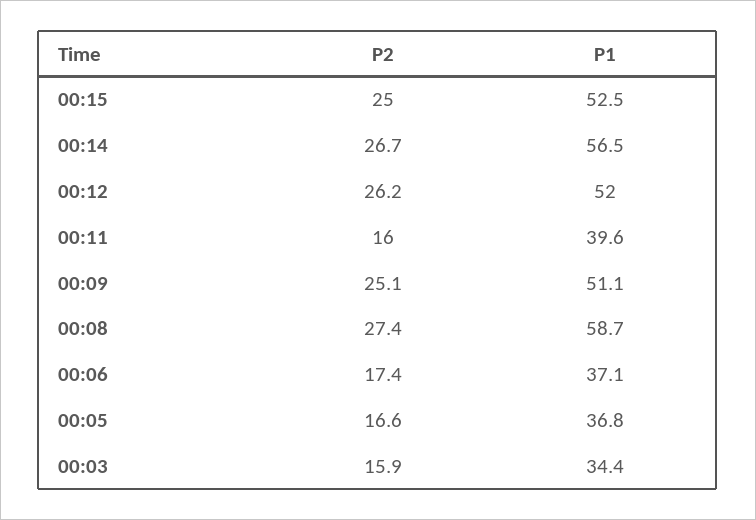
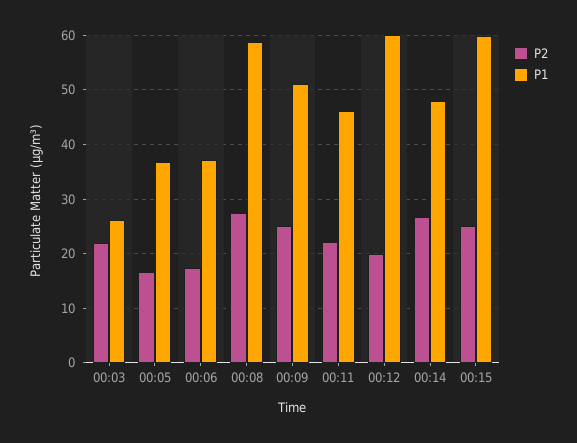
  {
    "P2": {
      "00:15": 25,
      "00:14": 26.7,
-     "00:12": 26.2,
+     "00:12": 20,
-     "00:11": 16,
+     "00:11": 22,
      "00:09": 25.1,
      "00:08": 27.4,
      "00:06": 17.4,
      "00:05": 16.6,
-     "00:03": 15.9
+     "00:03": 22
    },
    "P1": {
-     "00:15": 52.5,
+     "00:15": 60,
-     "00:14": 56.5,
+     "00:14": 48,
-     "00:12": 52,
+     "00:12": 60,
-     "00:11": 39.6,
+     "00:11": 46,
      "00:09": 51.1,
      "00:08": 58.7,
      "00:06": 37.1,
      "00:05": 36.8,
-     "00:03": 34.4
+     "00:03": 26
    }
  }

